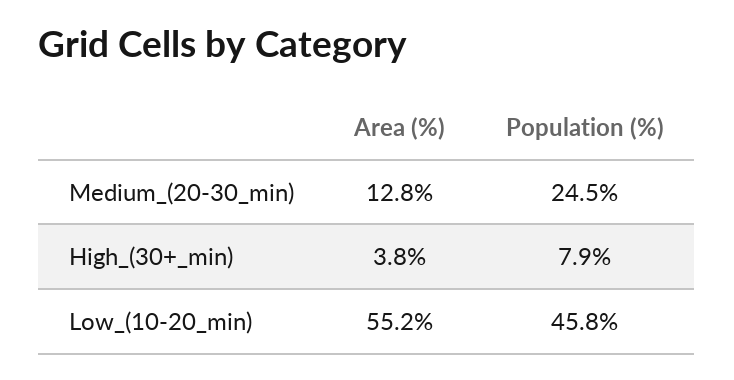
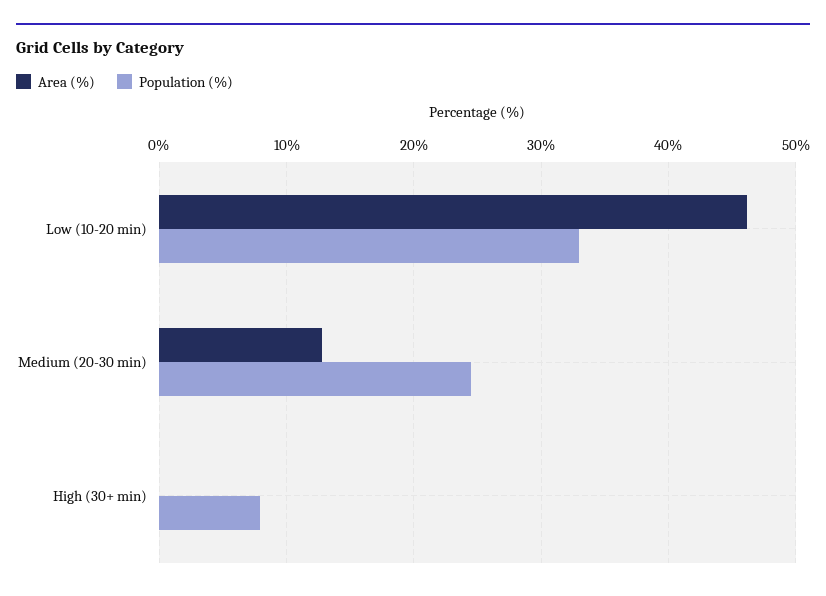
  {
    "Area (%)": {
      "Medium_(20-30_min)": 12.8,
-     "High_(30+_min)": 3.8,
+     "High_(30+_min)": 0,
-     "Low_(10-20_min)": 55.2
+     "Low_(10-20_min)": 46
    },
    "Population (%)": {
      "Medium_(20-30_min)": 24.5,
      "High_(30+_min)": 7.9,
-     "Low_(10-20_min)": 45.8
+     "Low_(10-20_min)": 33
    }
  }

